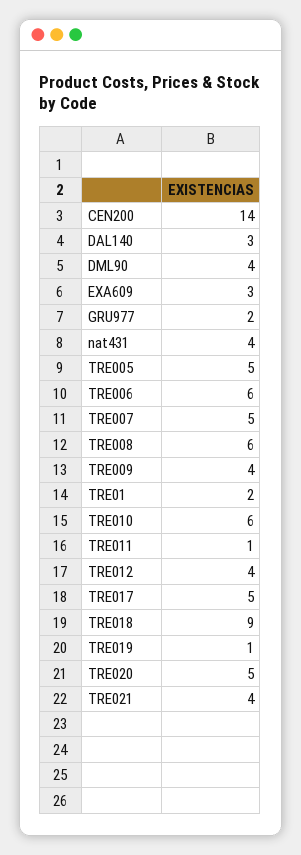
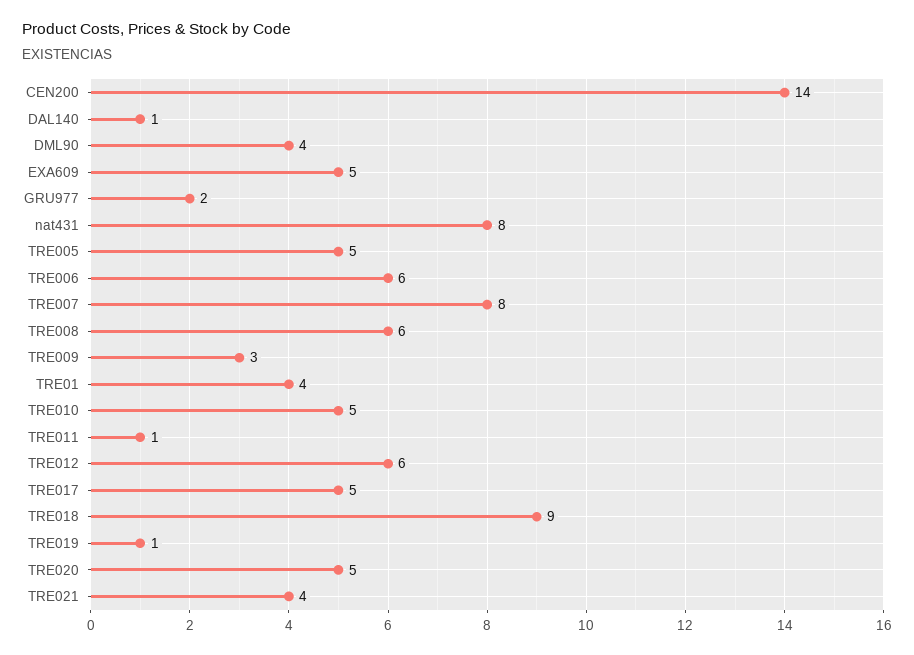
  {
    "CEN200": 14,
-   "DAL140": 3,
+   "DAL140": 1,
    "DML90": 4,
-   "EXA609": 3,
+   "EXA609": 5,
    "GRU977": 2,
-   "nat431": 4,
+   "nat431": 8,
    "TRE005": 5,
    "TRE006": 6,
-   "TRE007": 5,
+   "TRE007": 8,
    "TRE008": 6,
-   "TRE009": 4,
+   "TRE009": 3,
-   "TRE01": 2,
+   "TRE01": 4,
-   "TRE010": 6,
+   "TRE010": 5,
    "TRE011": 1,
-   "TRE012": 4,
+   "TRE012": 6,
    "TRE017": 5,
    "TRE018": 9,
    "TRE019": 1,
    "TRE020": 5,
    "TRE021": 4
  }

